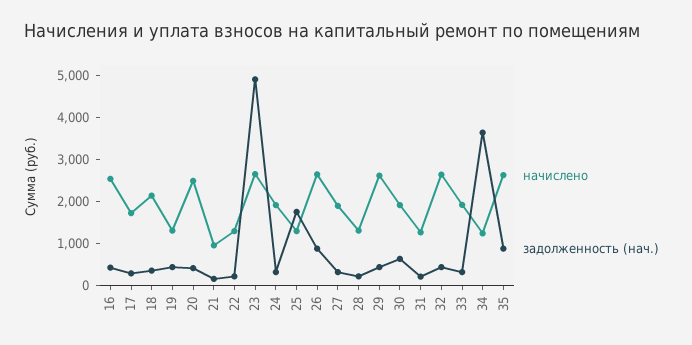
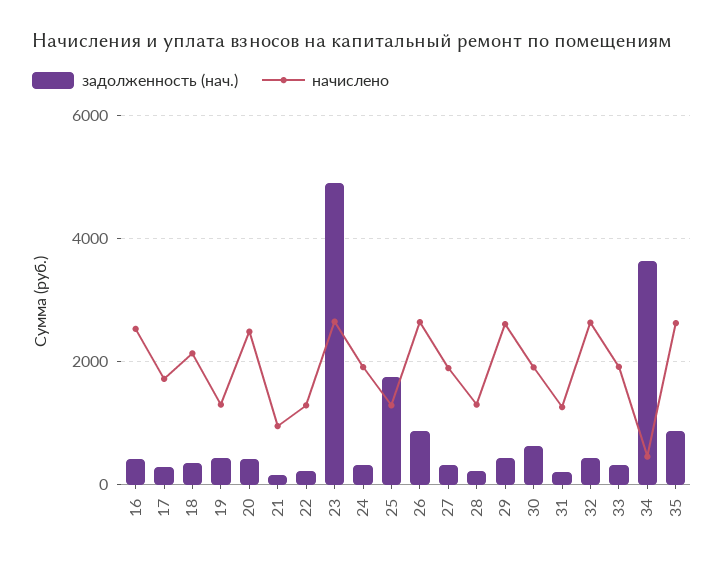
  {
    "начислено": {
      "16": 2600,
      "17": 1800,
      "18": 2200,
      "19": 1400,
      "20": 2400,
      "21": 1000,
      "22": 1200,
      "23": 2600,
      "24": 2000,
      "25": 1200,
      "26": 2600,
      "27": 1800,
      "28": 1400,
      "29": 2600,
      "30": 2000,
      "31": 1200,
      "32": 2600,
      "33": 2000,
-     "34": 1200,
+     "34": 400,
      "35": 2600
    },
    "задолженность (нач.)": {
      "16": 400,
      "17": 200,
      "18": 400,
      "19": 400,
      "20": 400,
      "21": 200,
      "22": 200,
      "23": 5000,
      "24": 400,
      "25": 1800,
      "26": 800,
      "27": 400,
      "28": 200,
      "29": 400,
      "30": 600,
      "31": 200,
      "32": 400,
      "33": 400,
      "34": 3600,
      "35": 800
    }
  }

